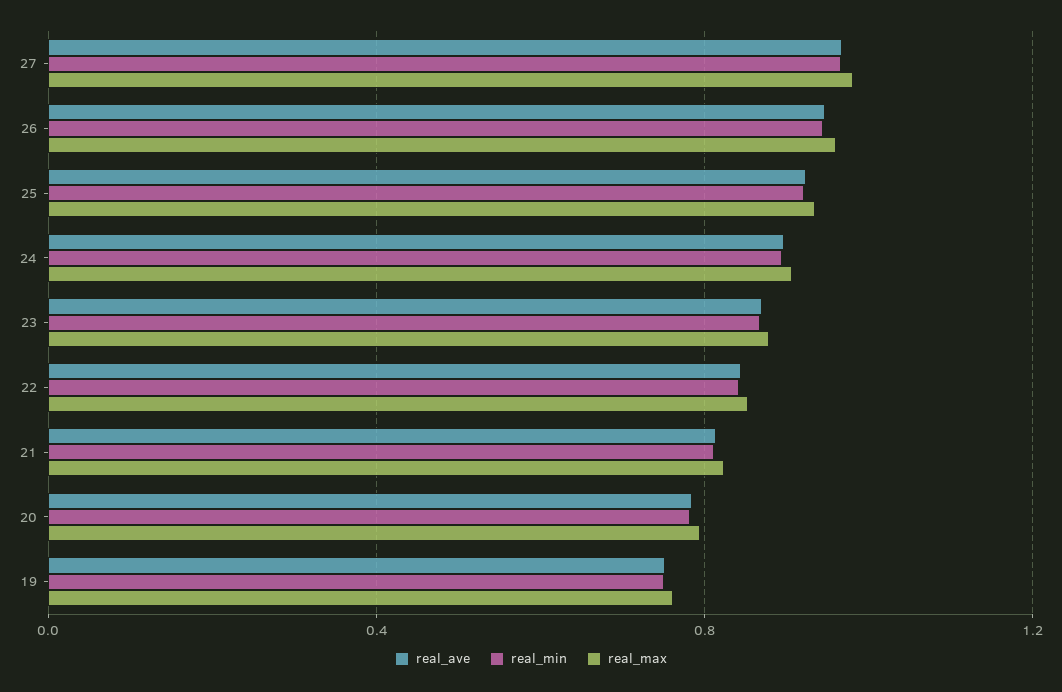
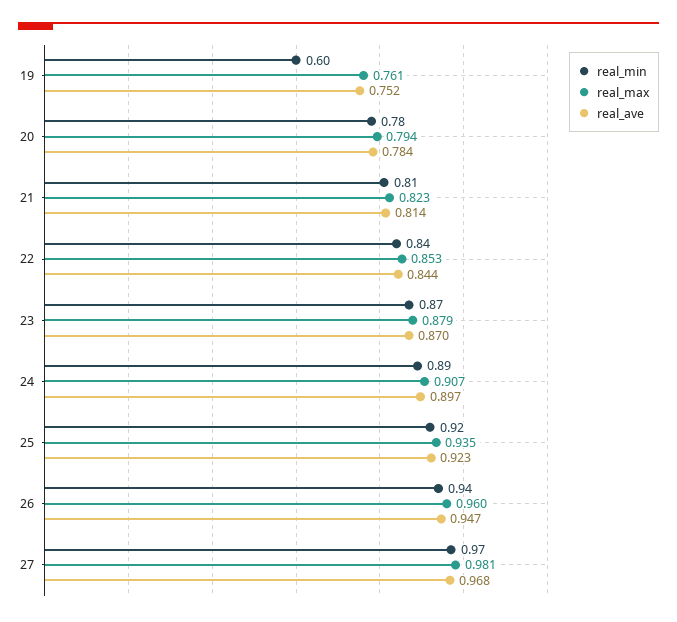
  {
    "real_ave": {
      "27": 0.968,
      "26": 0.947,
      "25": 0.923,
      "24": 0.897,
      "23": 0.87,
      "22": 0.844,
      "21": 0.814,
      "20": 0.784,
      "19": 0.752
    },
    "real_min": {
      "27": 0.97,
      "26": 0.94,
      "25": 0.92,
      "24": 0.89,
      "23": 0.87,
      "22": 0.84,
      "21": 0.81,
      "20": 0.78,
-     "19": 0.75
+     "19": 0.6
    },
    "real_max": {
      "27": 0.981,
      "26": 0.96,
      "25": 0.935,
      "24": 0.907,
      "23": 0.879,
      "22": 0.853,
      "21": 0.823,
      "20": 0.794,
      "19": 0.761
    }
  }

